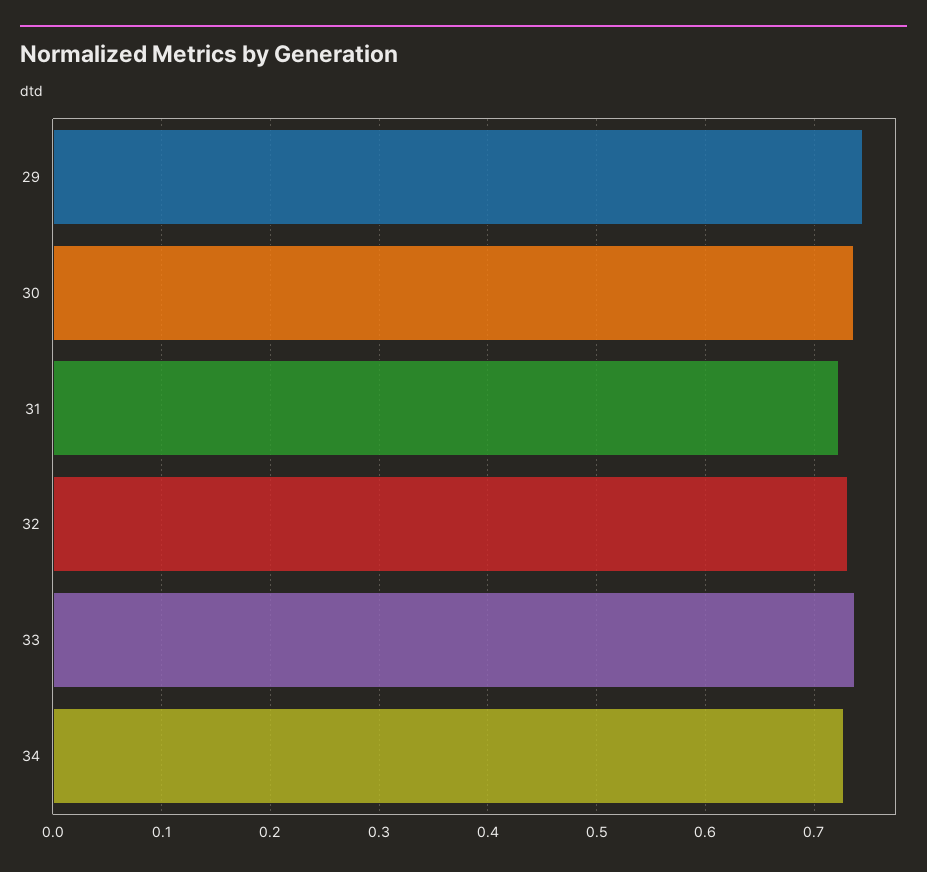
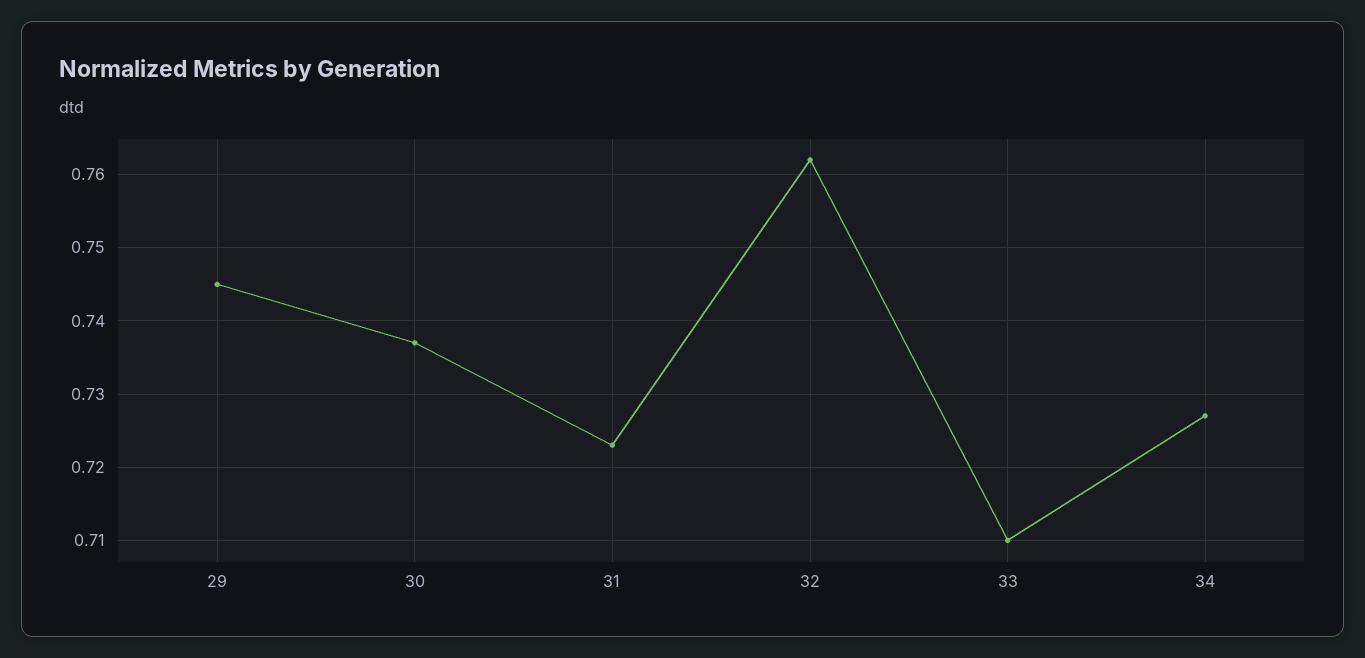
  {
    "29": 0.745,
    "30": 0.737,
    "31": 0.723,
-   "32": 0.73,
+   "32": 0.762,
-   "33": 0.74,
+   "33": 0.71,
    "34": 0.727
  }

